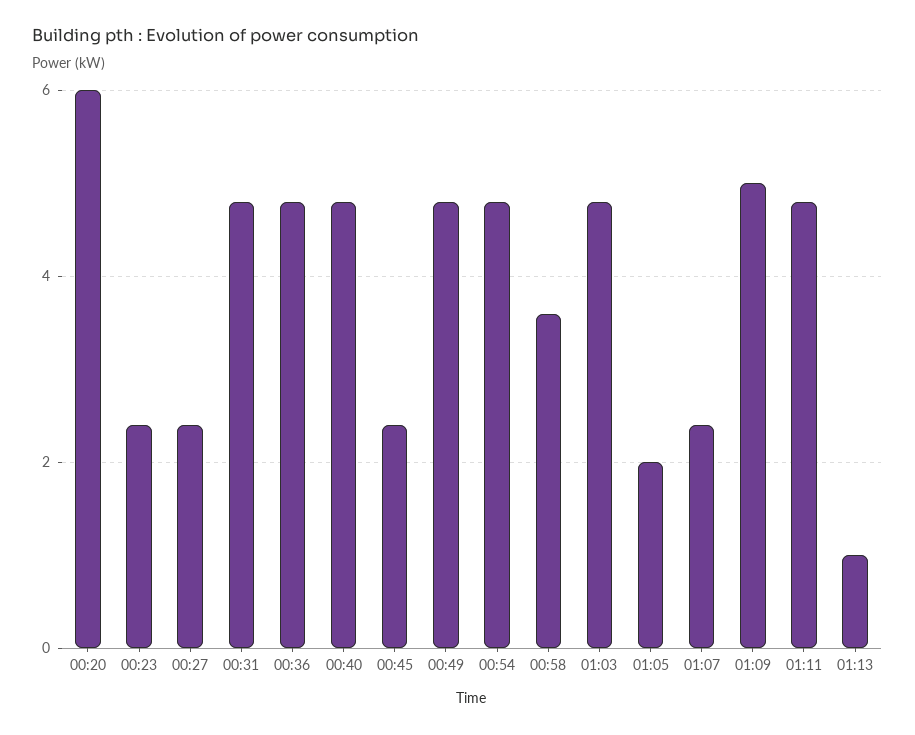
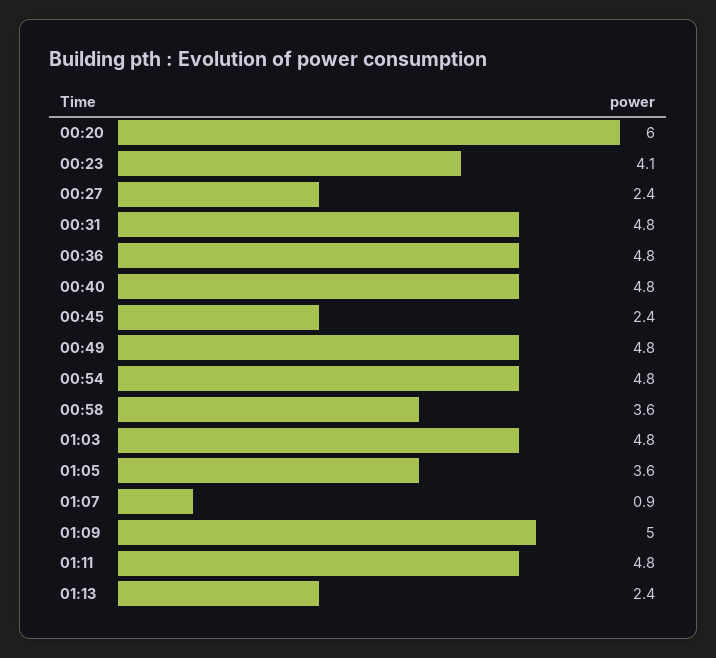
  {
    "00:20": 6,
-   "00:23": 2.5,
+   "00:23": 4.1,
    "00:27": 2.4,
    "00:31": 4.8,
    "00:36": 4.8,
    "00:40": 4.8,
    "00:45": 2.4,
    "00:49": 4.8,
    "00:54": 4.8,
    "00:58": 3.6,
    "01:03": 4.8,
-   "01:05": 2,
+   "01:05": 3.6,
-   "01:07": 2.5,
+   "01:07": 0.9,
    "01:09": 5,
    "01:11": 4.8,
-   "01:13": 1
+   "01:13": 2.4
  }

